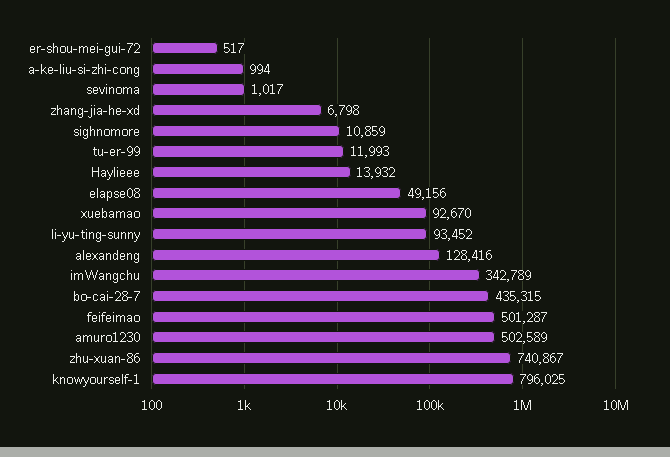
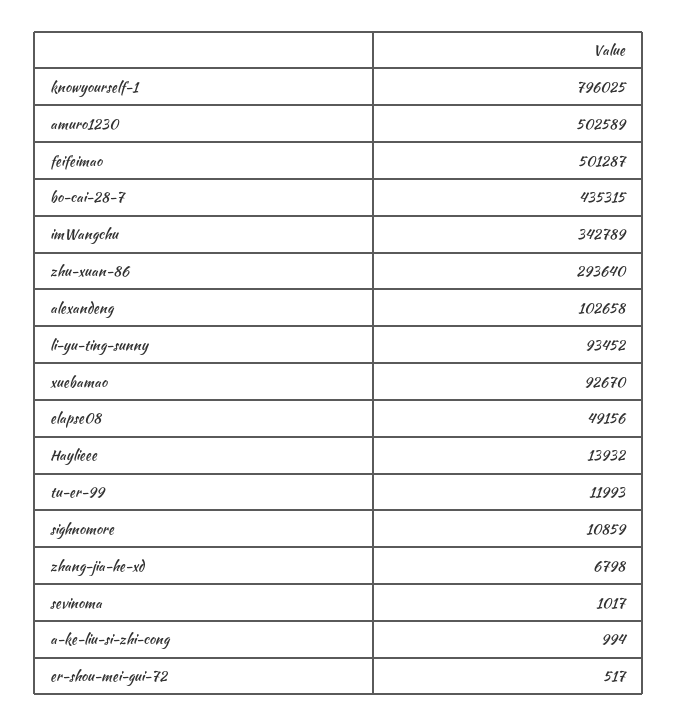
  {
    "er-shou-mei-gui-72": 517,
    "a-ke-liu-si-zhi-cong": 994,
    "sevinoma": 1017,
    "zhang-jia-he-xd": 6798,
    "sighnomore": 10859,
    "tu-er-99": 11993,
    "Haylieee": 13932,
    "elapse08": 49156,
    "xuebamao": 92670,
    "li-yu-ting-sunny": 93452,
-   "alexandeng": 128416,
+   "alexandeng": 102658,
    "imWangchu": 342789,
    "bo-cai-28-7": 435315,
    "feifeimao": 501287,
    "amuro1230": 502589,
-   "zhu-xuan-86": 740867,
+   "zhu-xuan-86": 293640,
    "knowyourself-1": 796025
  }

